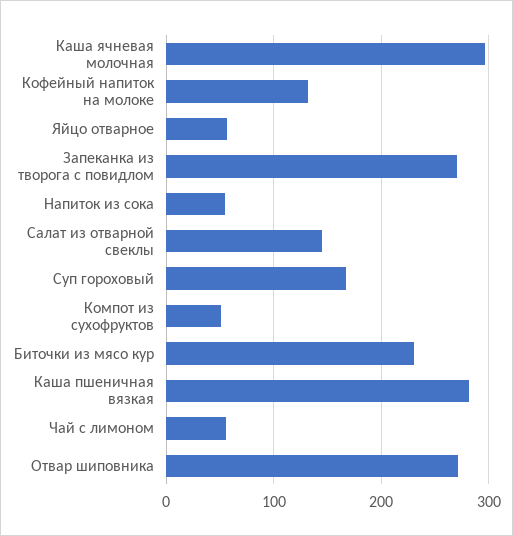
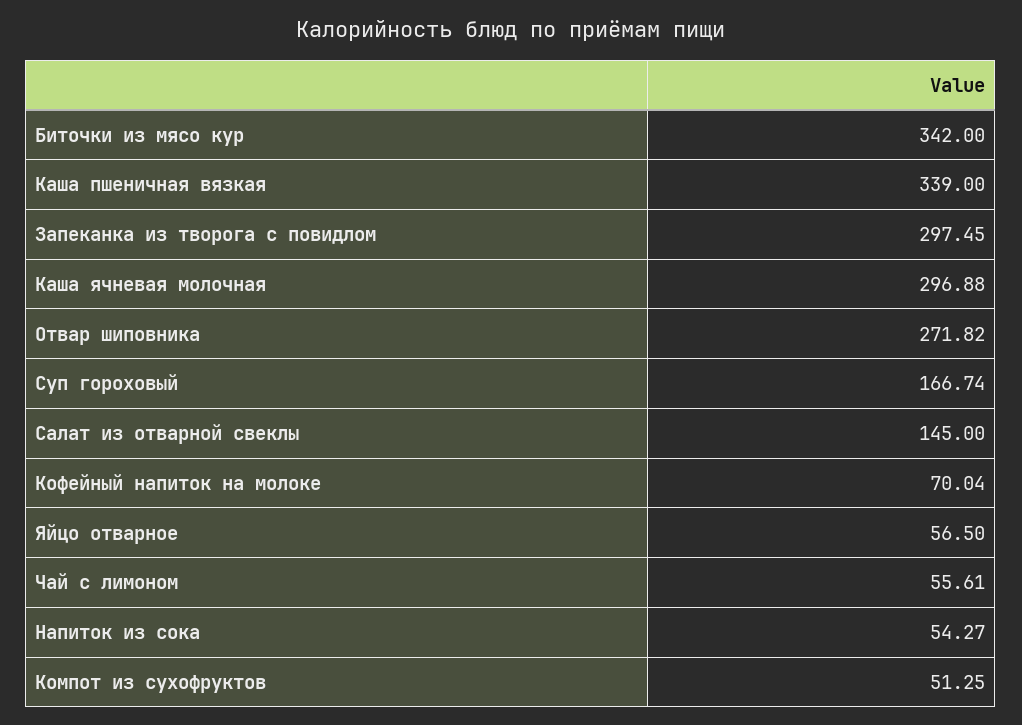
  {
    "Каша ячневая молочная": 296.88,
-   "Кофейный напиток на молоке": 130,
+   "Кофейный напиток на молоке": 70.04,
    "Яйцо отварное": 56.5,
-   "Запеканка из творога с повидлом": 270,
+   "Запеканка из творога с повидлом": 297.45,
    "Напиток из сока": 54.27,
    "Салат из отварной свеклы": 145,
    "Суп гороховый": 166.74,
    "Компот из сухофруктов": 51.25,
-   "Биточки из мясо кур": 230,
+   "Биточки из мясо кур": 342,
-   "Каша пшеничная вязкая": 280,
+   "Каша пшеничная вязкая": 339,
    "Чай с лимоном": 55.61,
    "Отвар шиповника": 271.82
  }

